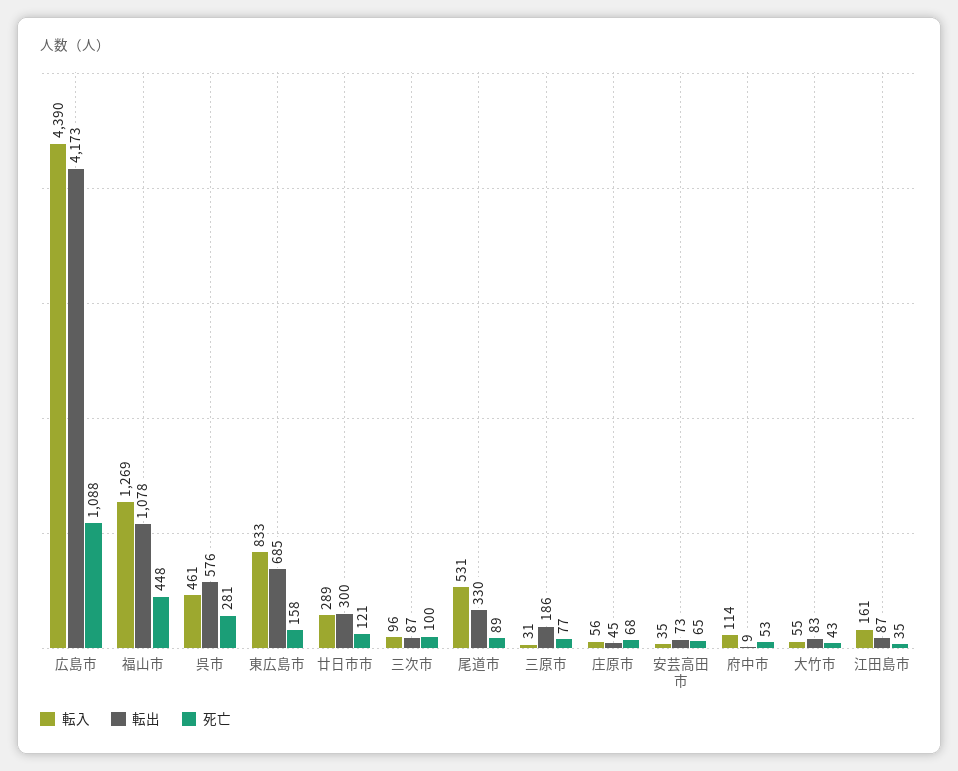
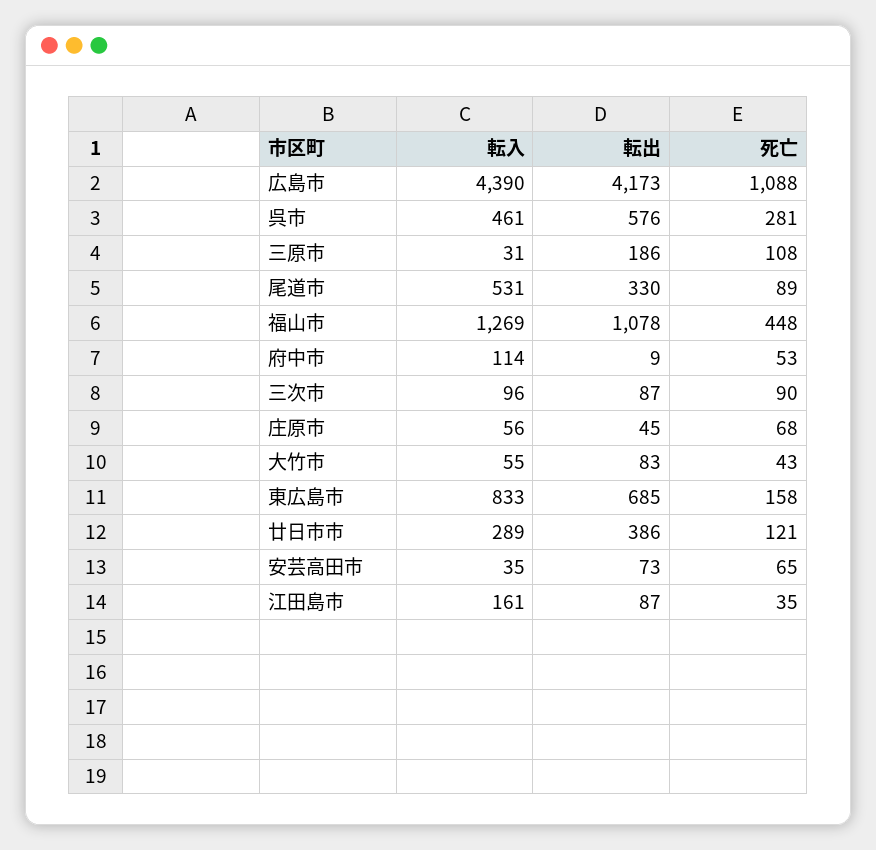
  {
    "転入": {
      "広島市": 4390,
      "福山市": 1269,
      "呉市": 461,
      "東広島市": 833,
      "廿日市市": 289,
      "三次市": 96,
      "尾道市": 531,
      "三原市": 31,
      "庄原市": 56,
      "安芸高田市": 35,
      "府中市": 114,
      "大竹市": 55,
      "江田島市": 161
    },
    "転出": {
      "広島市": 4173,
      "福山市": 1078,
      "呉市": 576,
      "東広島市": 685,
-     "廿日市市": 300,
+     "廿日市市": 386,
      "三次市": 87,
      "尾道市": 330,
      "三原市": 186,
      "庄原市": 45,
      "安芸高田市": 73,
      "府中市": 9,
      "大竹市": 83,
      "江田島市": 87
    },
    "死亡": {
      "広島市": 1088,
      "福山市": 448,
      "呉市": 281,
      "東広島市": 158,
      "廿日市市": 121,
-     "三次市": 100,
+     "三次市": 90,
      "尾道市": 89,
-     "三原市": 77,
+     "三原市": 108,
      "庄原市": 68,
      "安芸高田市": 65,
      "府中市": 53,
      "大竹市": 43,
      "江田島市": 35
    }
  }

